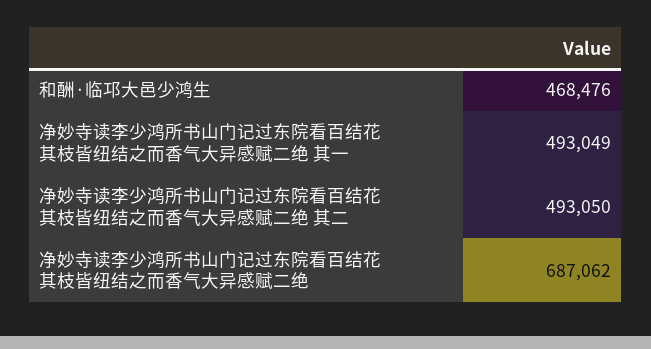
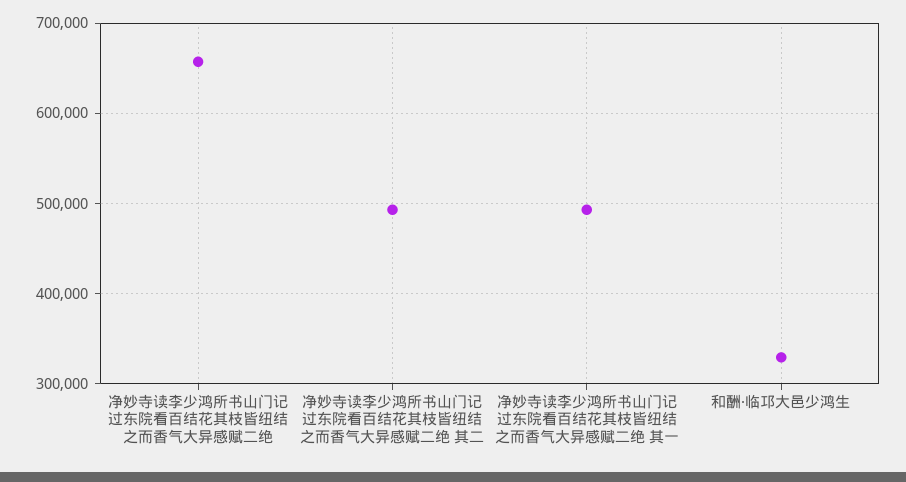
  {
-   "和酬·临邛大邑少鸿生": 468476,
+   "和酬·临邛大邑少鸿生": 330000,
    "净妙寺读李少鸿所书山门记过东院看百结花其枝皆纽结之而香气大异感赋二绝 其一": 493049,
    "净妙寺读李少鸿所书山门记过东院看百结花其枝皆纽结之而香气大异感赋二绝 其二": 493050,
-   "净妙寺读李少鸿所书山门记过东院看百结花其枝皆纽结之而香气大异感赋二绝": 687062
+   "净妙寺读李少鸿所书山门记过东院看百结花其枝皆纽结之而香气大异感赋二绝": 660000
  }

